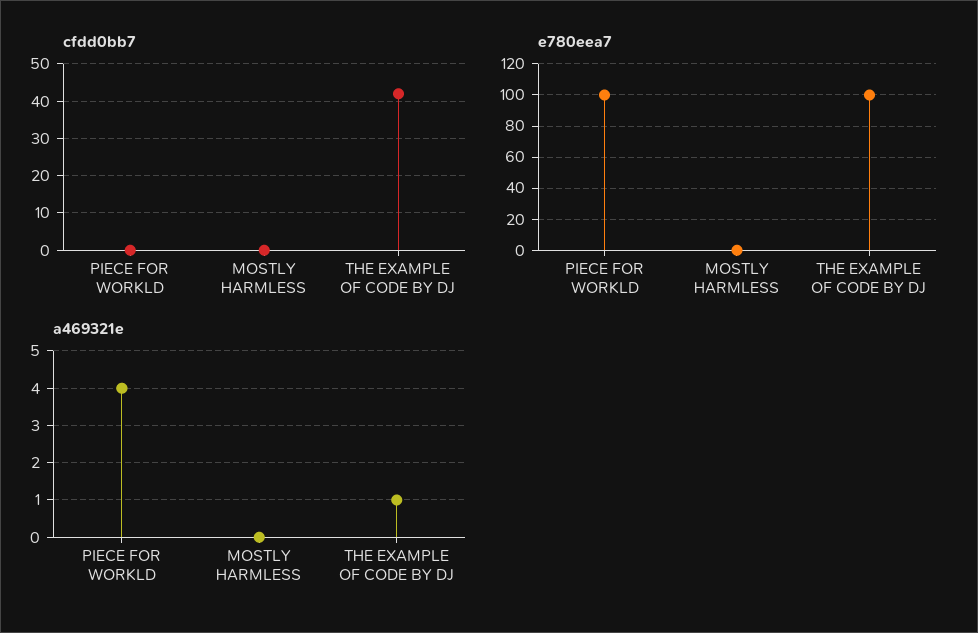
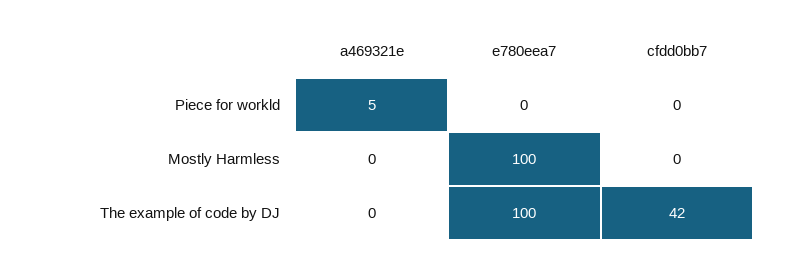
  {
    "cfdd0bb7": {
      "PIECE FOR WORKLD": 0,
      "MOSTLY HARMLESS": 0,
      "THE EXAMPLE OF CODE BY DJ": 42
    },
    "e780eea7": {
-     "PIECE FOR WORKLD": 100,
+     "PIECE FOR WORKLD": 0,
-     "MOSTLY HARMLESS": 0,
+     "MOSTLY HARMLESS": 100,
      "THE EXAMPLE OF CODE BY DJ": 100
    },
    "a469321e": {
-     "PIECE FOR WORKLD": 4,
+     "PIECE FOR WORKLD": 5,
      "MOSTLY HARMLESS": 0,
-     "THE EXAMPLE OF CODE BY DJ": 1
+     "THE EXAMPLE OF CODE BY DJ": 0
    }
  }

